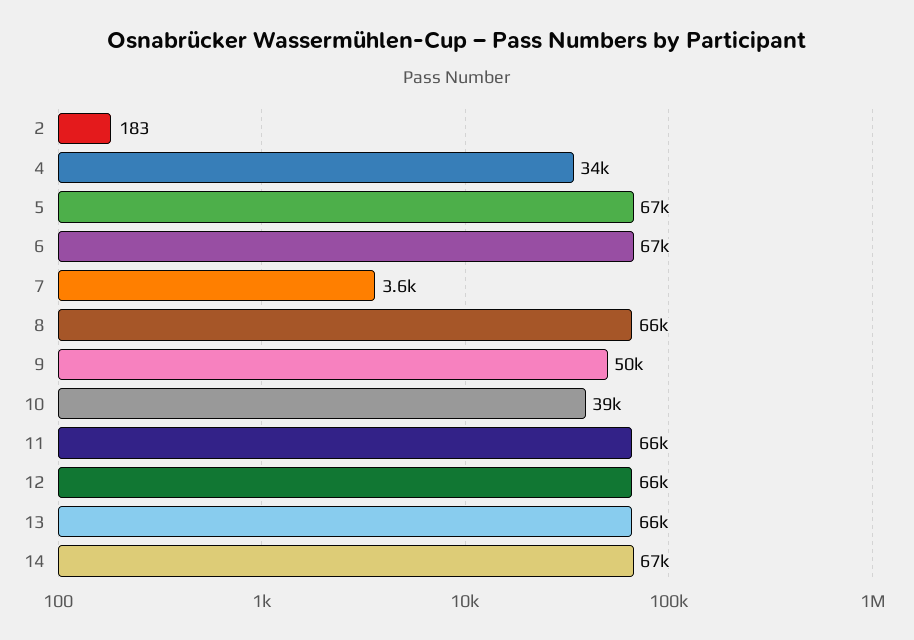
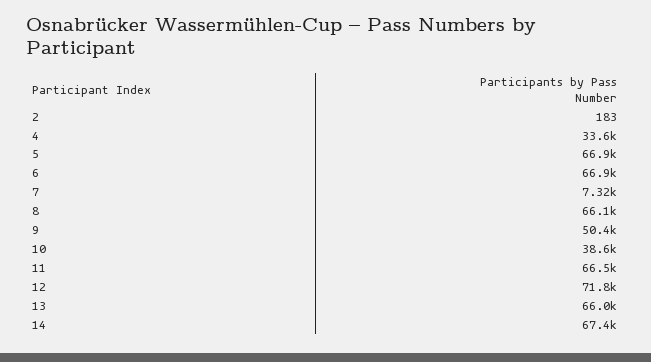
  {
    "2": 183,
    "4": 33600,
    "5": 66900,
    "6": 66900,
-   "7": 3600,
+   "7": 7320,
    "8": 66100,
    "9": 50400,
    "10": 38600,
    "11": 66500,
-   "12": 66000,
+   "12": 71800,
    "13": 66000,
    "14": 67400
  }

